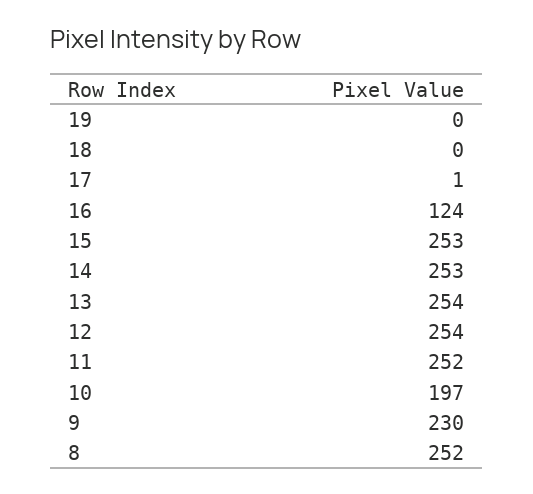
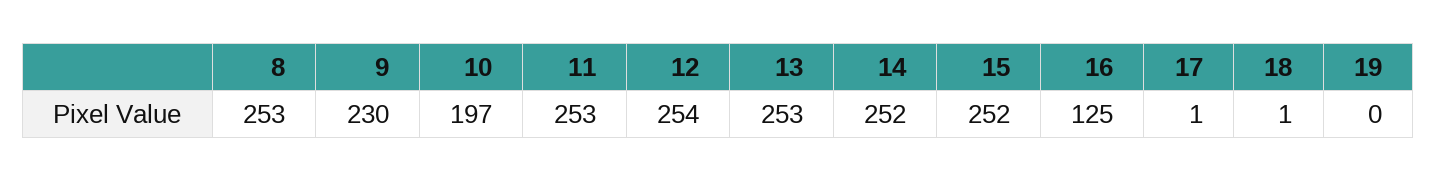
  {
    "19": 0,
-   "18": 0,
+   "18": 1,
    "17": 1,
-   "16": 124,
+   "16": 125,
-   "15": 253,
+   "15": 252,
-   "14": 253,
+   "14": 252,
-   "13": 254,
+   "13": 253,
    "12": 254,
-   "11": 252,
+   "11": 253,
    "10": 197,
    "9": 230,
-   "8": 252
+   "8": 253
  }

